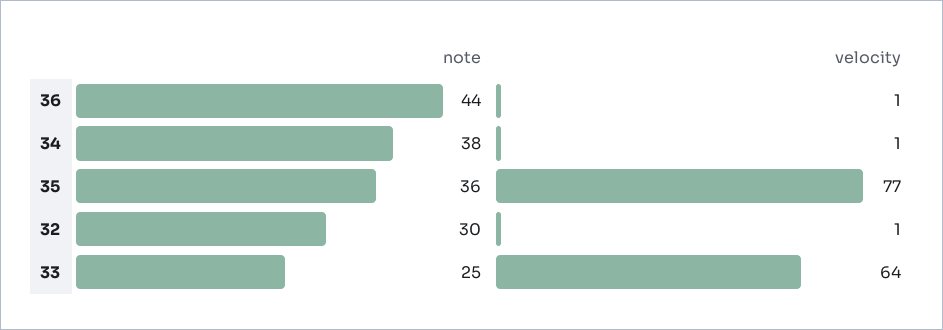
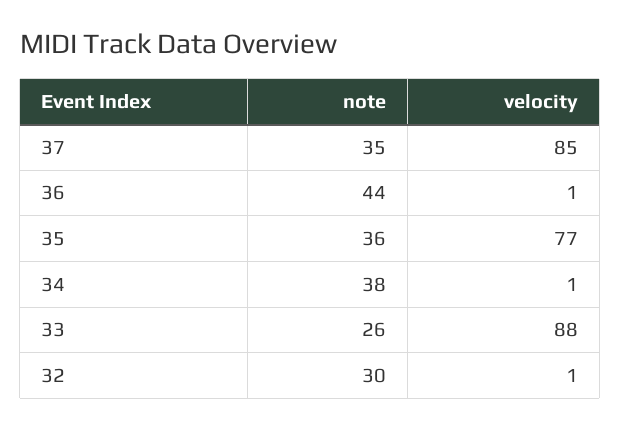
  {
    "note": {
      "36": 44,
      "34": 38,
      "35": 36,
      "32": 30,
-     "33": 25
+     "33": 26,
+     "37": 35
    },
    "velocity": {
      "36": 1,
      "34": 1,
      "35": 77,
      "32": 1,
-     "33": 64
+     "33": 88,
+     "37": 85
    }
  }

